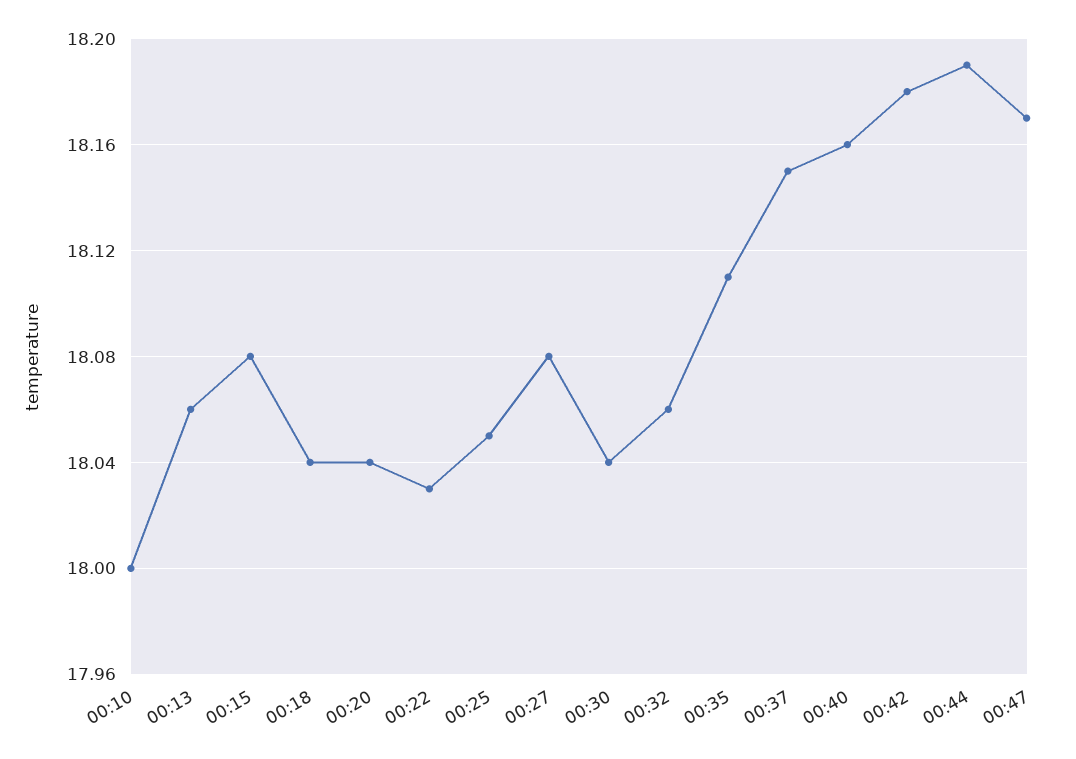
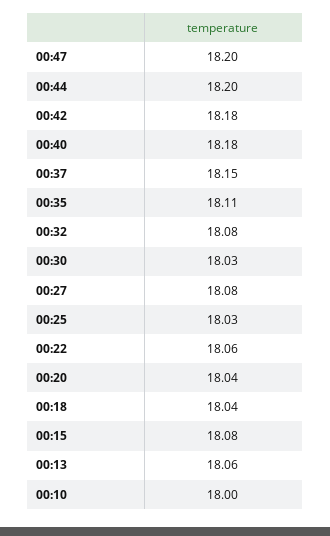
  {
    "00:10": 18,
    "00:13": 18.06,
    "00:15": 18.08,
    "00:18": 18.04,
    "00:20": 18.04,
-   "00:22": 18.03,
+   "00:22": 18.06,
-   "00:25": 18.05,
+   "00:25": 18.03,
    "00:27": 18.08,
-   "00:30": 18.04,
+   "00:30": 18.03,
-   "00:32": 18.06,
+   "00:32": 18.08,
    "00:35": 18.11,
    "00:37": 18.15,
-   "00:40": 18.16,
+   "00:40": 18.18,
    "00:42": 18.18,
-   "00:44": 18.19,
+   "00:44": 18.2,
-   "00:47": 18.17
+   "00:47": 18.2
  }

